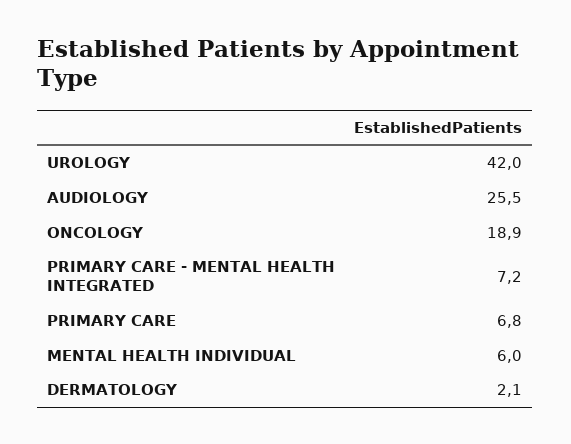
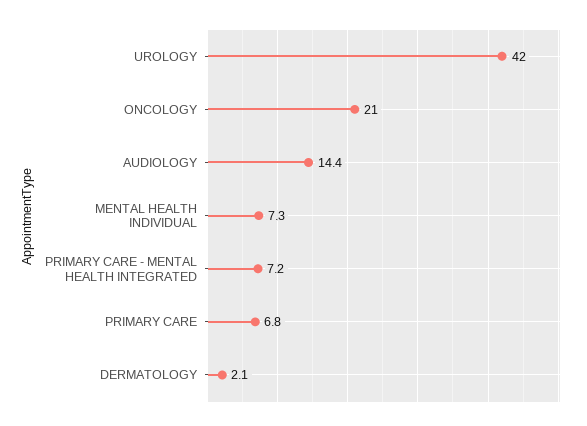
  {
    "UROLOGY": 42,
-   "AUDIOLOGY": 25.5,
+   "AUDIOLOGY": 14.4,
-   "ONCOLOGY": 18.9,
+   "ONCOLOGY": 21,
    "PRIMARY CARE - MENTAL HEALTH INTEGRATED": 7.2,
    "PRIMARY CARE": 6.8,
-   "MENTAL HEALTH INDIVIDUAL": 6,
+   "MENTAL HEALTH INDIVIDUAL": 7.3,
    "DERMATOLOGY": 2.1
  }

